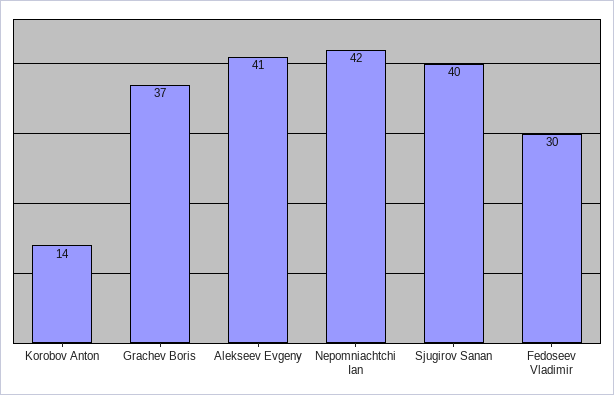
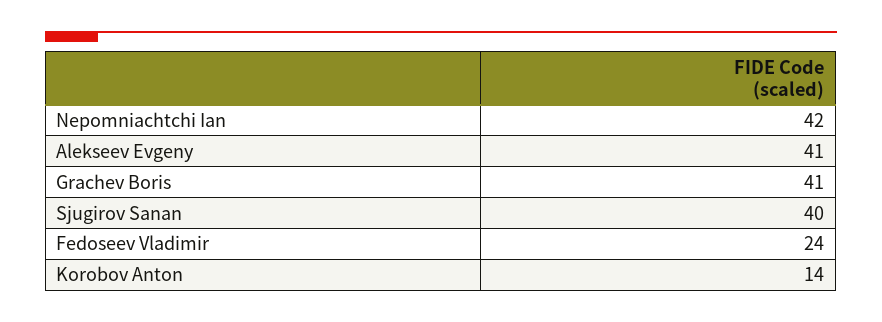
  {
    "Korobov Anton": 14,
-   "Grachev Boris": 37,
+   "Grachev Boris": 41,
    "Alekseev Evgeny": 41,
    "Nepomniachtchi Ian": 42,
    "Sjugirov Sanan": 40,
-   "Fedoseev Vladimir": 30
+   "Fedoseev Vladimir": 24
  }

